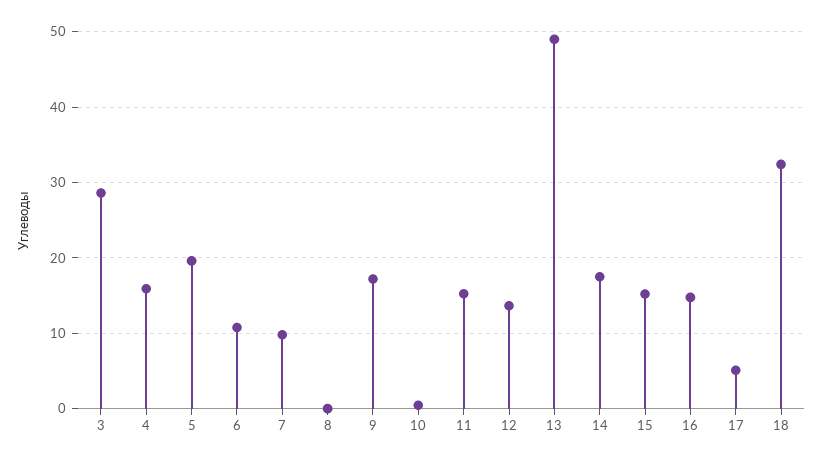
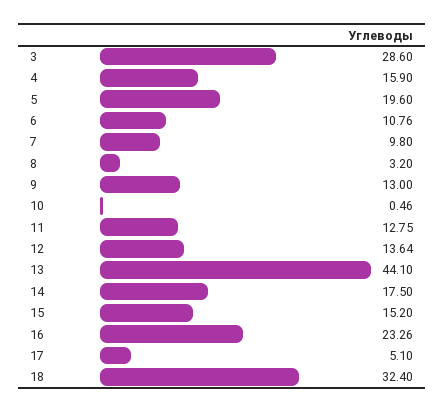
  {
    "3": 28.6,
    "4": 15.9,
    "5": 19.6,
    "6": 10.76,
    "7": 9.8,
-   "8": 0,
+   "8": 3.2,
-   "9": 17,
+   "9": 13,
    "10": 0.46,
-   "11": 15,
+   "11": 12.75,
    "12": 13.64,
-   "13": 49,
+   "13": 44.1,
    "14": 17.5,
    "15": 15.2,
-   "16": 15,
+   "16": 23.26,
    "17": 5.1,
    "18": 32.4
  }

